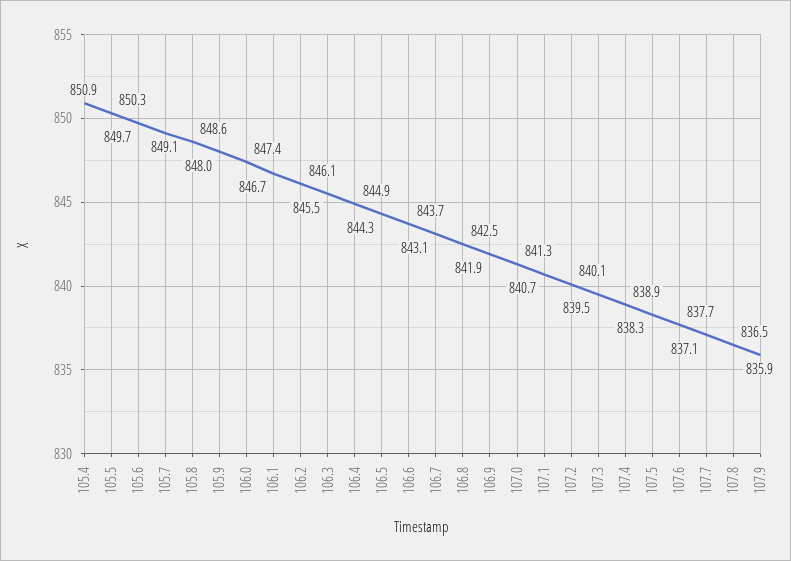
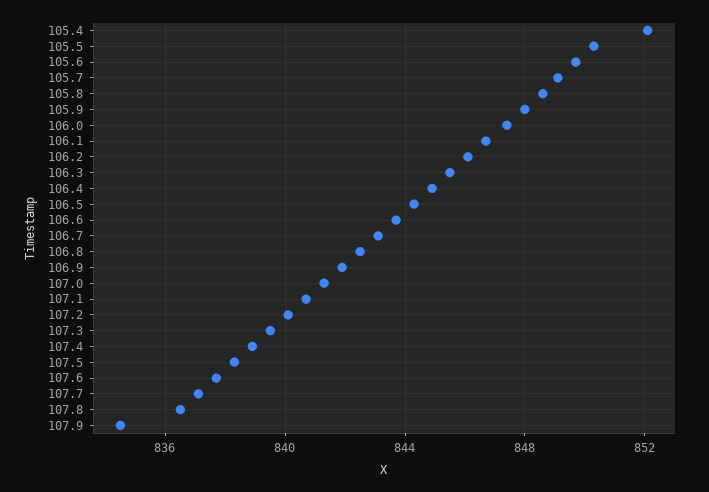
  {
-   "105.4": 850.9,
+   "105.4": 852,
    "105.5": 850.3,
    "105.6": 849.7,
    "105.7": 849.1,
    "105.8": 848.6,
    "105.9": 848,
    "106.0": 847.4,
    "106.1": 846.7,
    "106.2": 846.1,
    "106.3": 845.5,
    "106.4": 844.9,
    "106.5": 844.3,
    "106.6": 843.7,
    "106.7": 843.1,
    "106.8": 842.5,
    "106.9": 841.9,
    "107.0": 841.3,
    "107.1": 840.7,
    "107.2": 840.1,
    "107.3": 839.5,
    "107.4": 838.9,
    "107.5": 838.3,
    "107.6": 837.7,
    "107.7": 837.1,
    "107.8": 836.5,
-   "107.9": 835.9
+   "107.9": 834.5
  }

